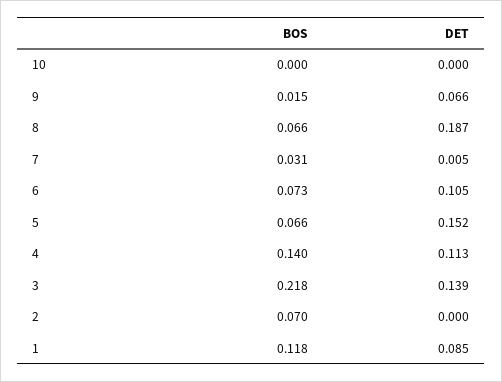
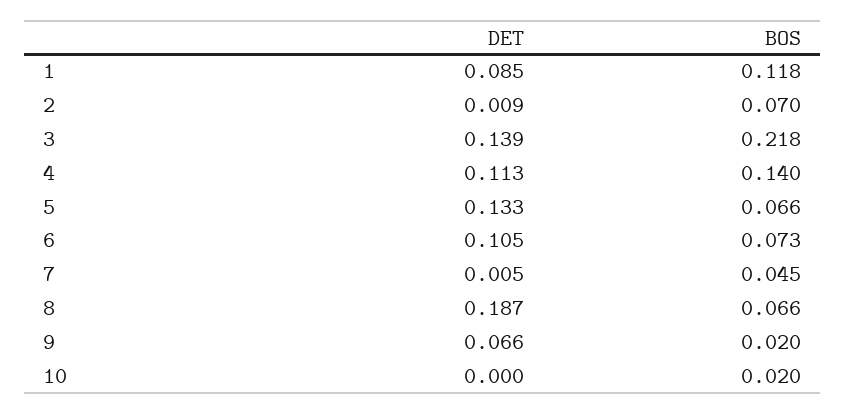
  {
    "BOS": {
-     "10": 0,
+     "10": 0.02,
-     "9": 0.015,
+     "9": 0.02,
      "8": 0.066,
-     "7": 0.031,
+     "7": 0.045,
      "6": 0.073,
      "5": 0.066,
      "4": 0.14,
      "3": 0.218,
      "2": 0.07,
      "1": 0.118
    },
    "DET": {
      "10": 0,
      "9": 0.066,
      "8": 0.187,
      "7": 0.005,
      "6": 0.105,
-     "5": 0.152,
+     "5": 0.133,
      "4": 0.113,
      "3": 0.139,
-     "2": 0,
+     "2": 0.009,
      "1": 0.085
    }
  }

